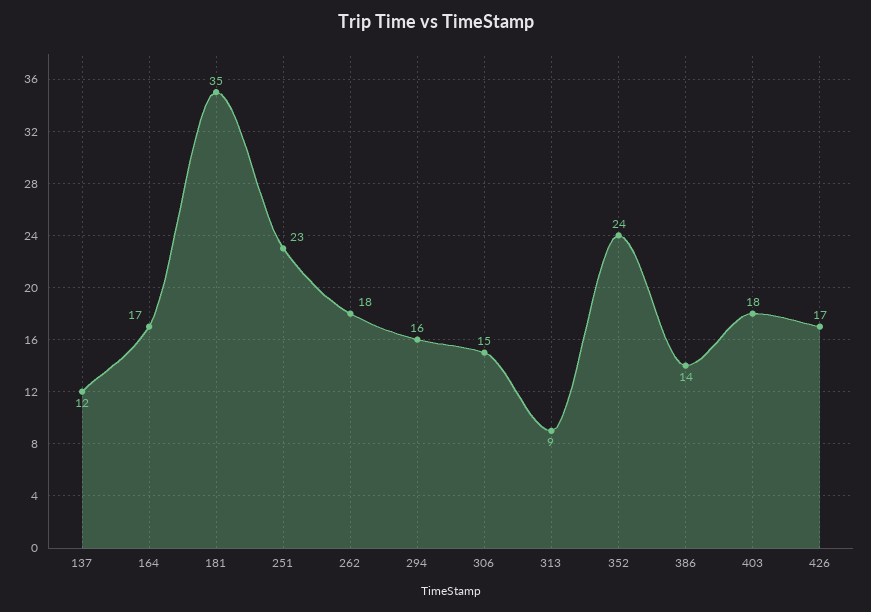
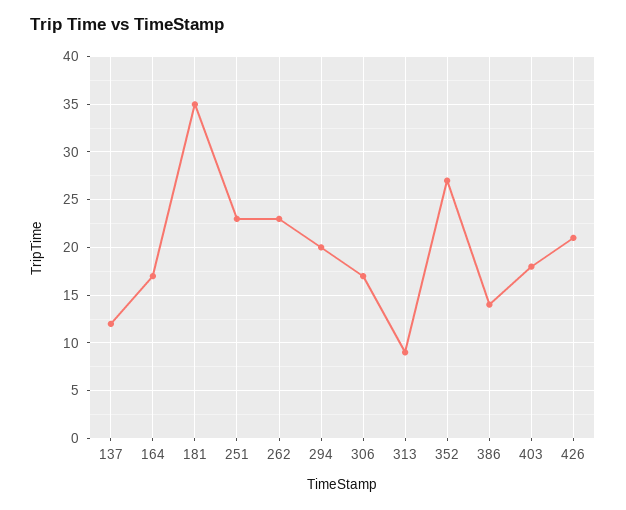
  {
    "137": 12,
    "164": 17,
    "181": 35,
    "251": 23,
-   "262": 18,
+   "262": 23,
-   "294": 16,
+   "294": 20,
-   "306": 15,
+   "306": 17,
    "313": 9,
-   "352": 24,
+   "352": 27,
    "386": 14,
    "403": 18,
-   "426": 17
+   "426": 21
  }

